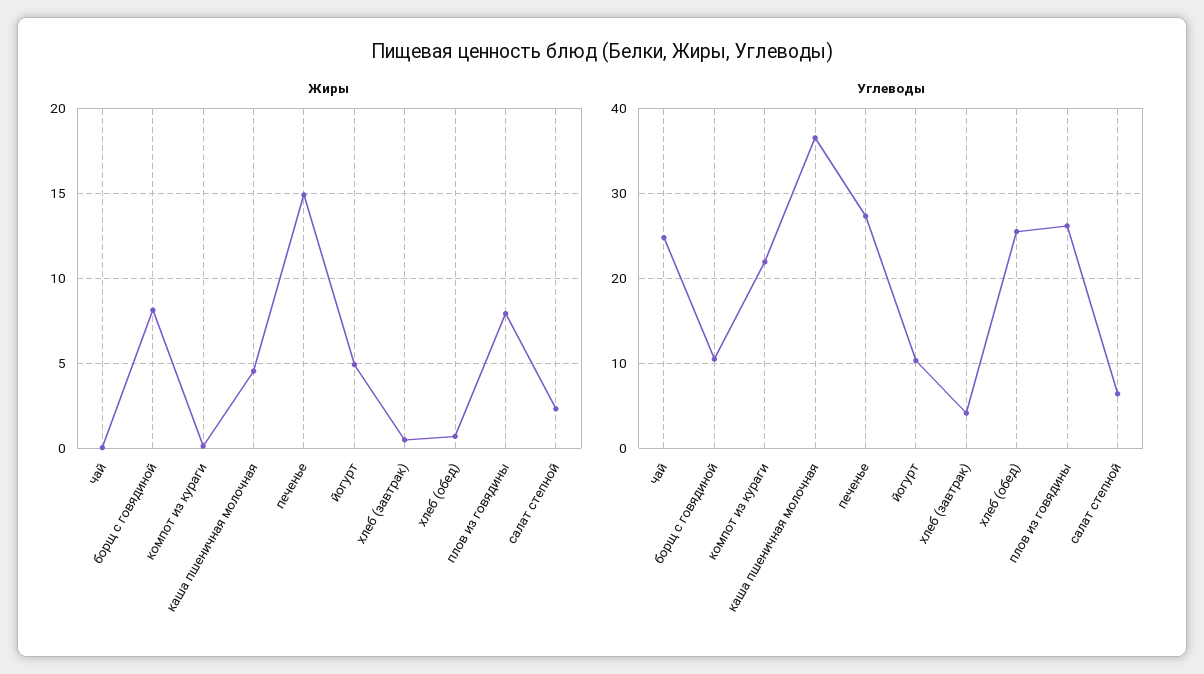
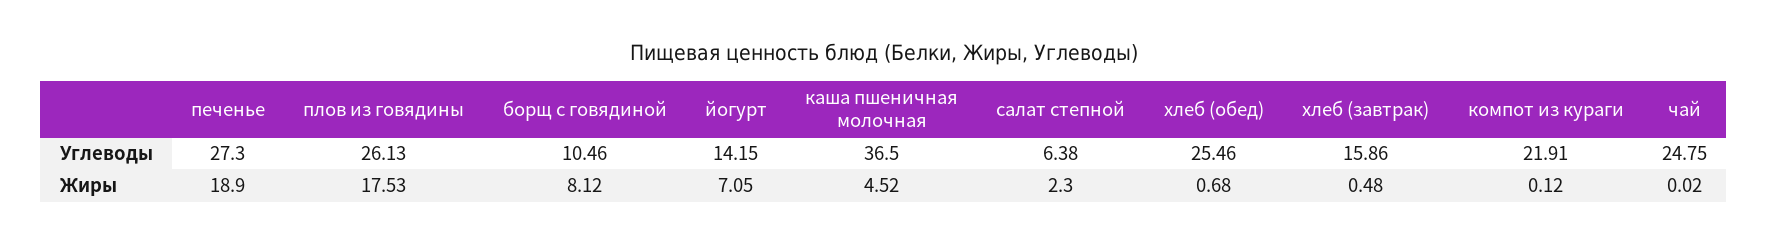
  {
    "Жиры": {
      "чай": 0.02,
      "борщ с говядиной": 8.12,
      "компот из кураги": 0.12,
      "каша пшеничная молочная": 4.52,
-     "печенье": 15,
+     "печенье": 18.9,
-     "йогурт": 5,
+     "йогурт": 7.05,
      "хлеб (завтрак)": 0.48,
      "хлеб (обед)": 0.68,
-     "плов из говядины": 8,
+     "плов из говядины": 17.53,
      "салат степной": 2.3
    },
    "Углеводы": {
      "чай": 24.75,
      "борщ с говядиной": 10.46,
      "компот из кураги": 21.91,
      "каша пшеничная молочная": 36.5,
      "печенье": 27.3,
-     "йогурт": 10,
+     "йогурт": 14.15,
-     "хлеб (завтрак)": 4,
+     "хлеб (завтрак)": 15.86,
      "хлеб (обед)": 25.46,
      "плов из говядины": 26.13,
      "салат степной": 6.38
    }
  }

